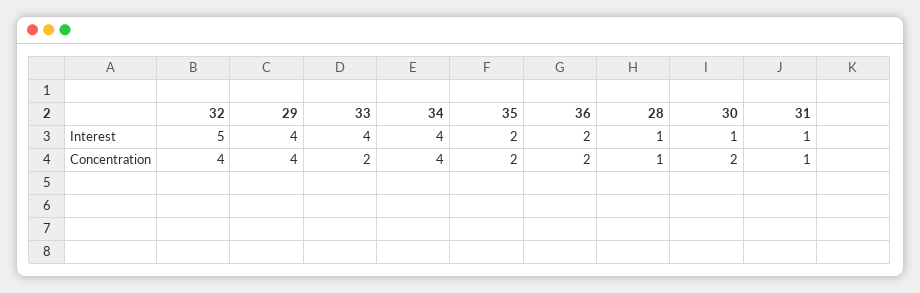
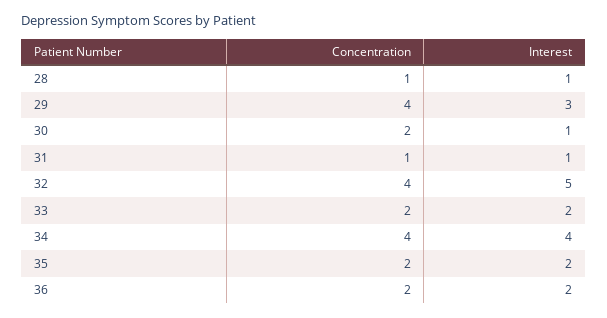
  {
    "32": {
      "Interest": 5,
      "Concentration": 4
    },
    "29": {
-     "Interest": 4,
+     "Interest": 3,
      "Concentration": 4
    },
    "33": {
-     "Interest": 4,
+     "Interest": 2,
      "Concentration": 2
    },
    "34": {
      "Interest": 4,
      "Concentration": 4
    },
    "35": {
      "Interest": 2,
      "Concentration": 2
    },
    "36": {
      "Interest": 2,
      "Concentration": 2
    },
    "28": {
      "Interest": 1,
      "Concentration": 1
    },
    "30": {
      "Interest": 1,
      "Concentration": 2
    },
    "31": {
      "Interest": 1,
      "Concentration": 1
    }
  }

